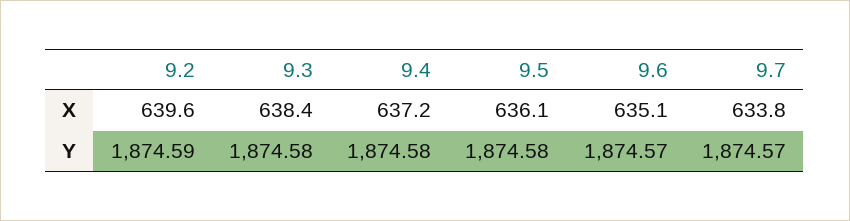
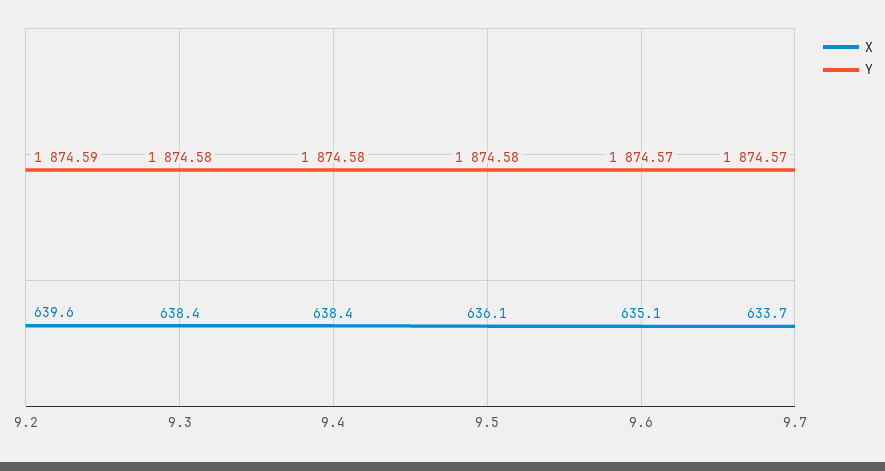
  {
    "X": {
      "9.2": 639.6,
      "9.3": 638.4,
-     "9.4": 637.2,
+     "9.4": 638.4,
      "9.5": 636.1,
      "9.6": 635.1,
-     "9.7": 633.8
+     "9.7": 633.7
    },
    "Y": {
      "9.2": 1874.59,
      "9.3": 1874.58,
      "9.4": 1874.58,
      "9.5": 1874.58,
      "9.6": 1874.57,
      "9.7": 1874.57
    }
  }

